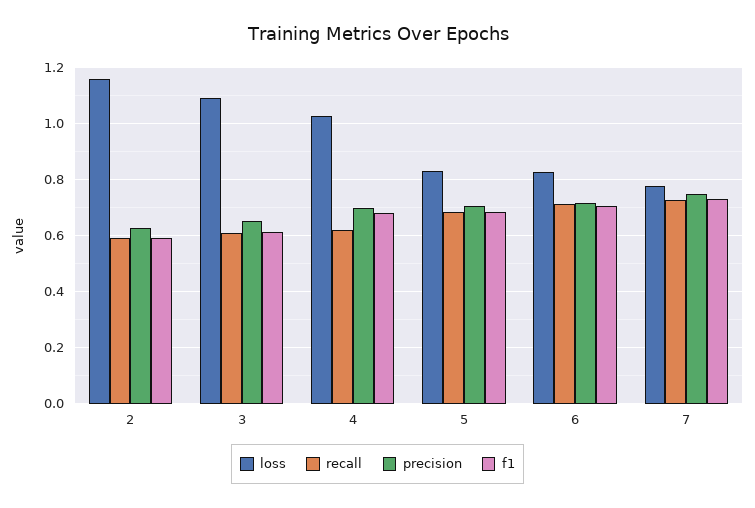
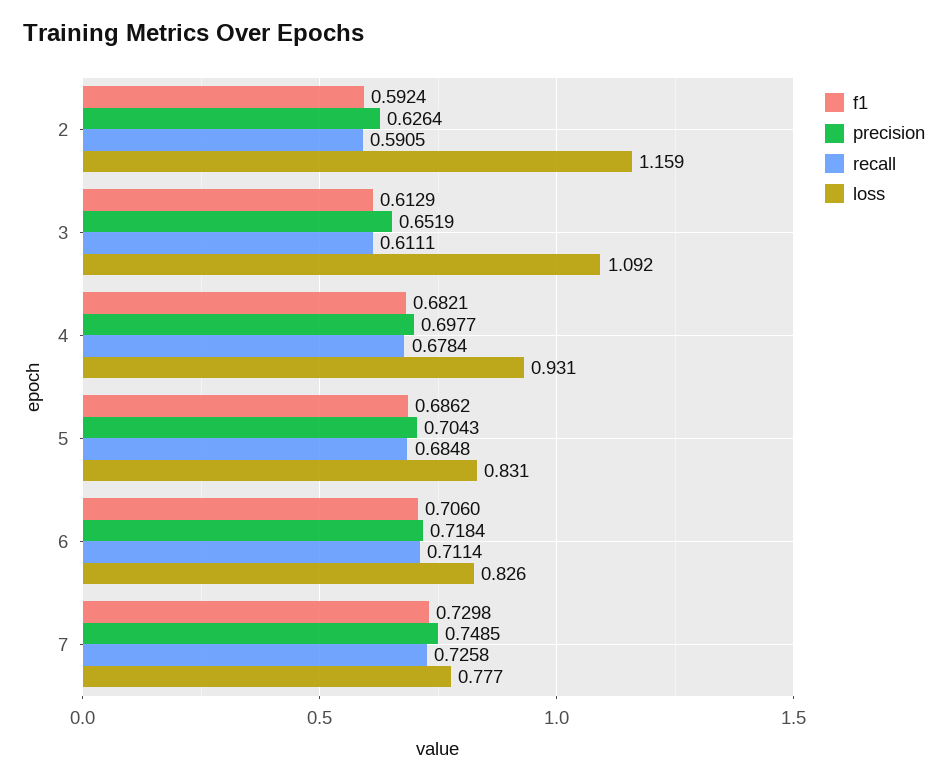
  {
    "loss": {
      "2": 1.159,
      "3": 1.092,
-     "4": 1.025,
+     "4": 0.931,
      "5": 0.831,
      "6": 0.826,
      "7": 0.777
    },
    "recall": {
      "2": 0.5905,
      "3": 0.6111,
-     "4": 0.625,
+     "4": 0.6784,
      "5": 0.6848,
      "6": 0.7114,
      "7": 0.7258
    },
    "precision": {
      "2": 0.6264,
      "3": 0.6519,
      "4": 0.6977,
      "5": 0.7043,
      "6": 0.7184,
      "7": 0.7485
    },
    "f1": {
      "2": 0.5924,
      "3": 0.6129,
      "4": 0.6821,
      "5": 0.6862,
      "6": 0.706,
      "7": 0.7298
    }
  }

